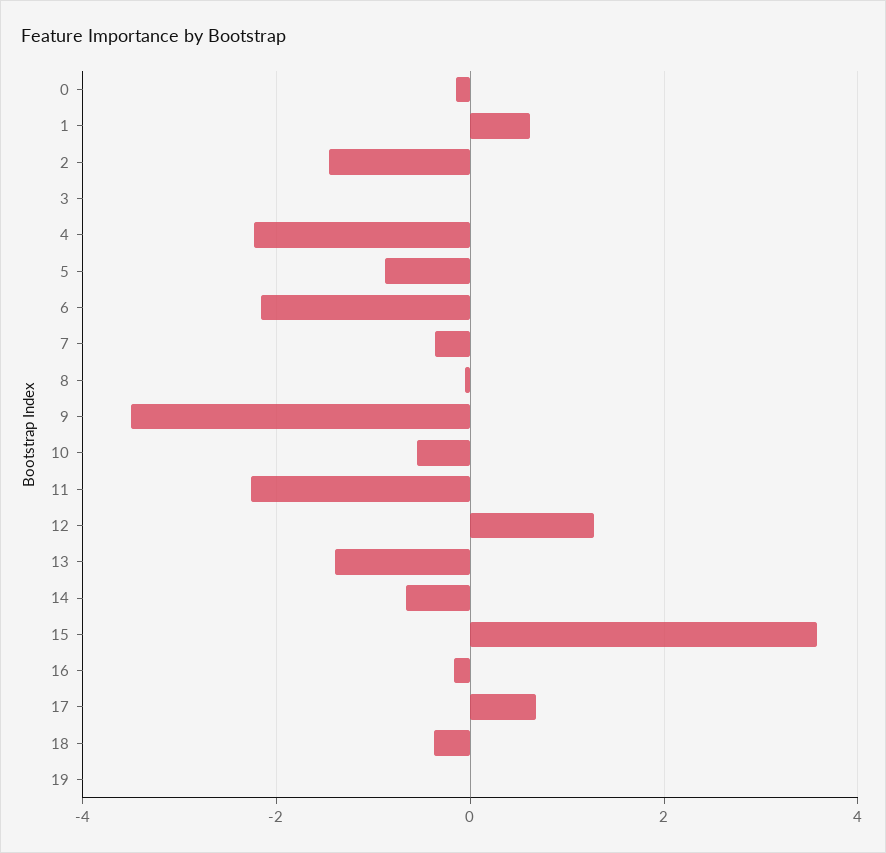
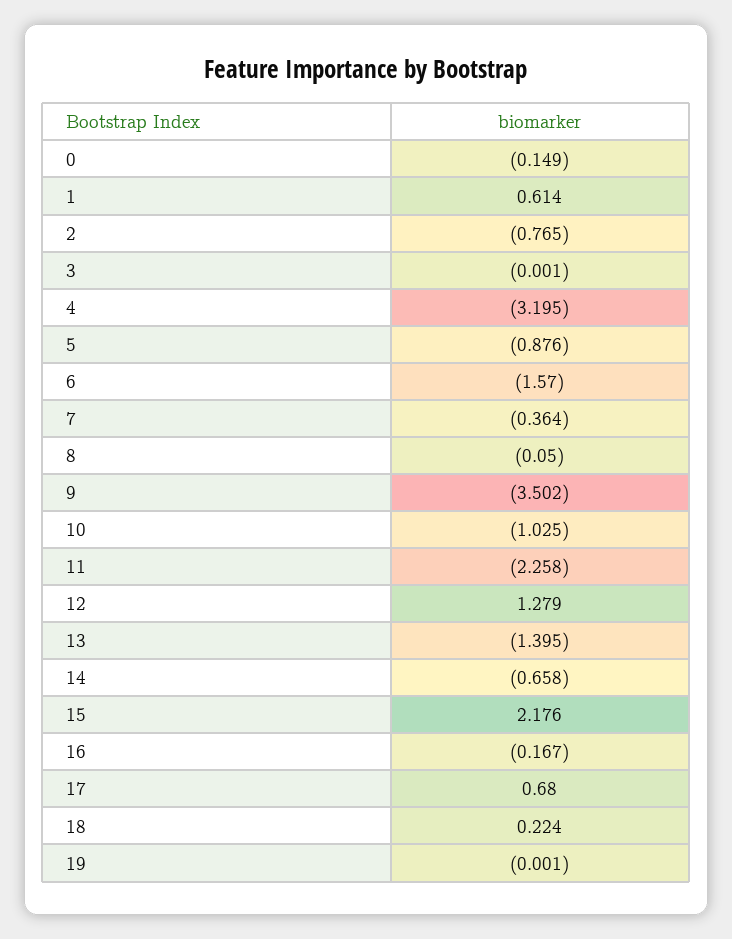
  {
    "0": -0.149,
    "1": 0.614,
-   "2": -1.4,
+   "2": -0.765,
    "3": -0.001,
-   "4": -2.2,
+   "4": -3.195,
    "5": -0.876,
-   "6": -2.2,
+   "6": -1.57,
    "7": -0.364,
    "8": -0.05,
    "9": -3.502,
-   "10": -0.6,
+   "10": -1.025,
    "11": -2.258,
    "12": 1.279,
    "13": -1.395,
    "14": -0.658,
-   "15": 3.6,
+   "15": 2.176,
    "16": -0.167,
    "17": 0.68,
-   "18": -0.4,
+   "18": 0.224,
    "19": -0.001
  }

